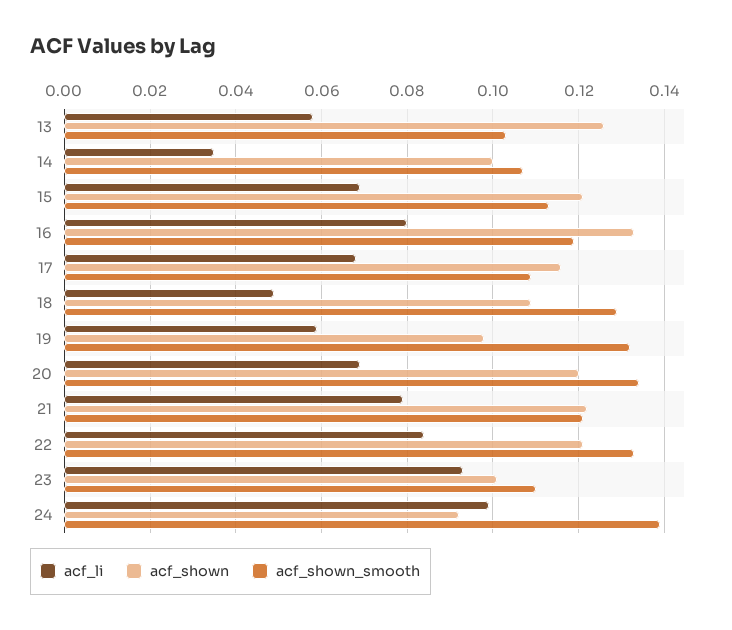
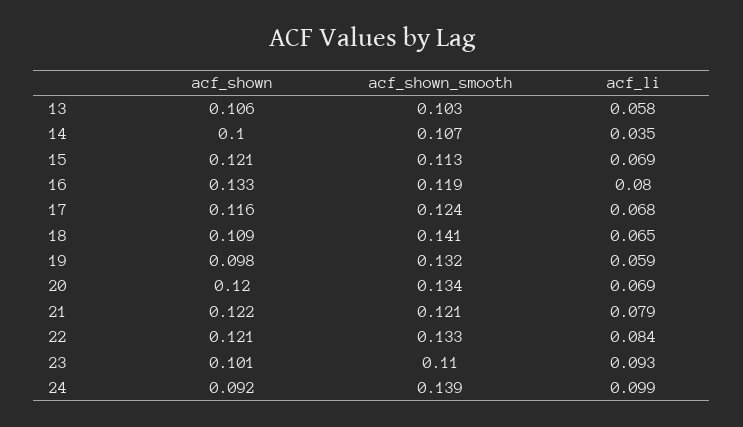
  {
    "acf_li": {
      "13": 0.058,
      "14": 0.035,
      "15": 0.069,
      "16": 0.08,
      "17": 0.068,
-     "18": 0.05,
+     "18": 0.065,
      "19": 0.059,
      "20": 0.069,
      "21": 0.079,
      "22": 0.084,
      "23": 0.093,
      "24": 0.099
    },
    "acf_shown": {
-     "13": 0.125,
+     "13": 0.106,
      "14": 0.1,
      "15": 0.121,
      "16": 0.133,
      "17": 0.116,
      "18": 0.109,
      "19": 0.098,
      "20": 0.12,
      "21": 0.122,
      "22": 0.121,
      "23": 0.101,
      "24": 0.092
    },
    "acf_shown_smooth": {
      "13": 0.103,
      "14": 0.107,
      "15": 0.113,
      "16": 0.119,
-     "17": 0.11,
+     "17": 0.124,
-     "18": 0.13,
+     "18": 0.141,
      "19": 0.132,
      "20": 0.134,
      "21": 0.121,
      "22": 0.133,
      "23": 0.11,
      "24": 0.139
    }
  }

